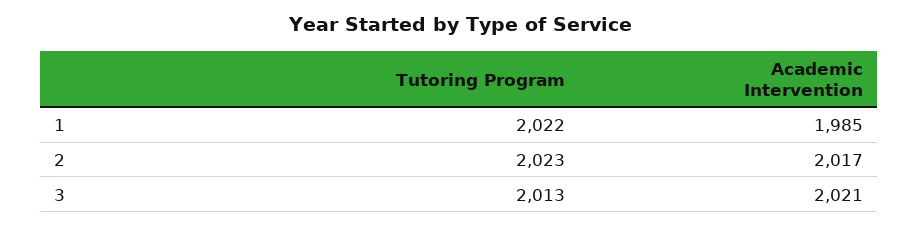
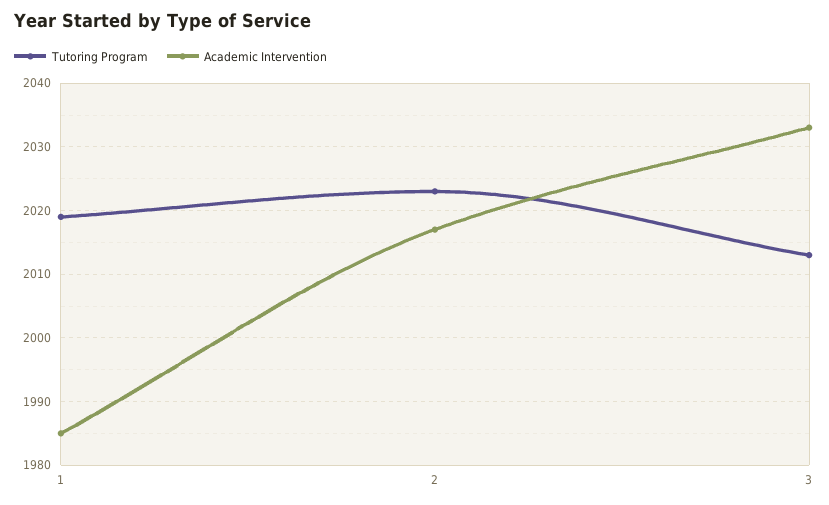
  {
    "Tutoring Program": {
-     "1": 2022,
+     "1": 2019,
      "2": 2023,
      "3": 2013
    },
    "Academic Intervention": {
      "1": 1985,
      "2": 2017,
-     "3": 2021
+     "3": 2033
    }
  }

